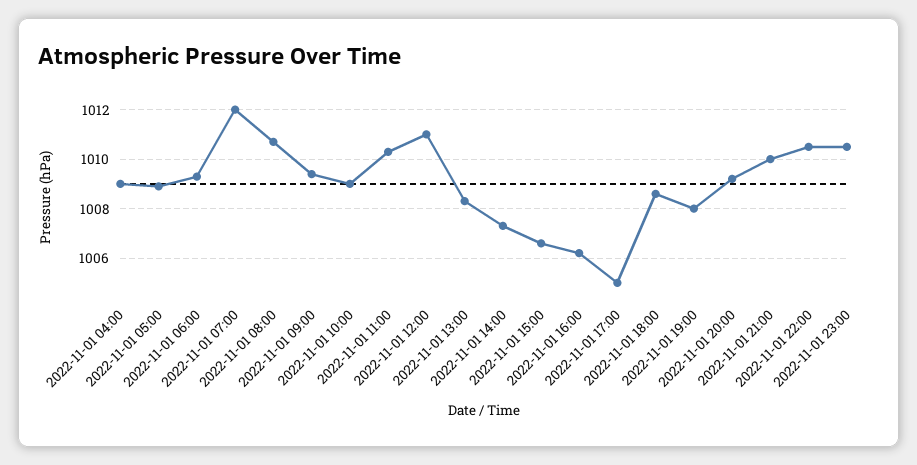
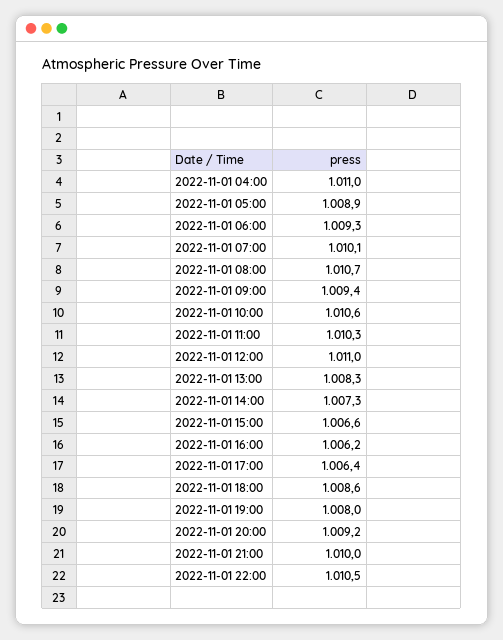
  {
-   "2022-11-01 04:00": 1009,
+   "2022-11-01 04:00": 1011,
    "2022-11-01 05:00": 1008.9,
    "2022-11-01 06:00": 1009.3,
-   "2022-11-01 07:00": 1012,
+   "2022-11-01 07:00": 1010.1,
    "2022-11-01 08:00": 1010.7,
    "2022-11-01 09:00": 1009.4,
-   "2022-11-01 10:00": 1009,
+   "2022-11-01 10:00": 1010.6,
    "2022-11-01 11:00": 1010.3,
    "2022-11-01 12:00": 1011,
    "2022-11-01 13:00": 1008.3,
    "2022-11-01 14:00": 1007.3,
    "2022-11-01 15:00": 1006.6,
    "2022-11-01 16:00": 1006.2,
-   "2022-11-01 17:00": 1005,
+   "2022-11-01 17:00": 1006.4,
    "2022-11-01 18:00": 1008.6,
    "2022-11-01 19:00": 1008,
    "2022-11-01 20:00": 1009.2,
    "2022-11-01 21:00": 1010,
-   "2022-11-01 22:00": 1010.5,
+   "2022-11-01 22:00": 1010.5
-   "2022-11-01 23:00": 1010.5
  }

